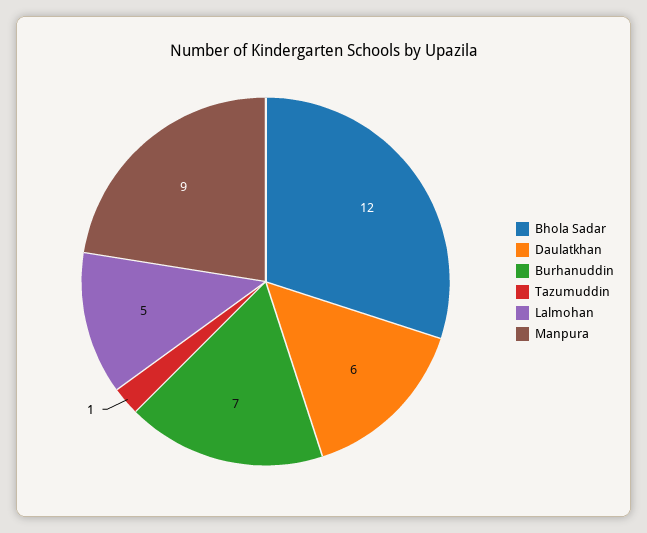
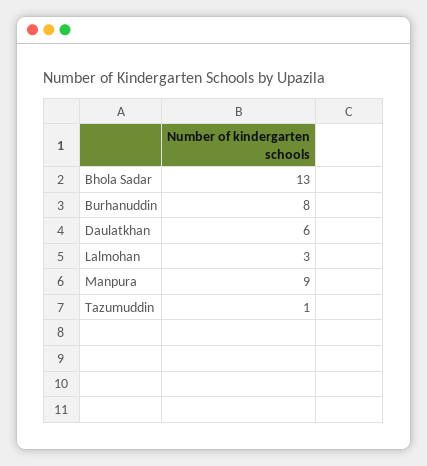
  {
-   "Bhola Sadar": 12,
+   "Bhola Sadar": 13,
    "Daulatkhan": 6,
-   "Burhanuddin": 7,
+   "Burhanuddin": 8,
    "Tazumuddin": 1,
-   "Lalmohan": 5,
+   "Lalmohan": 3,
    "Manpura": 9
  }

